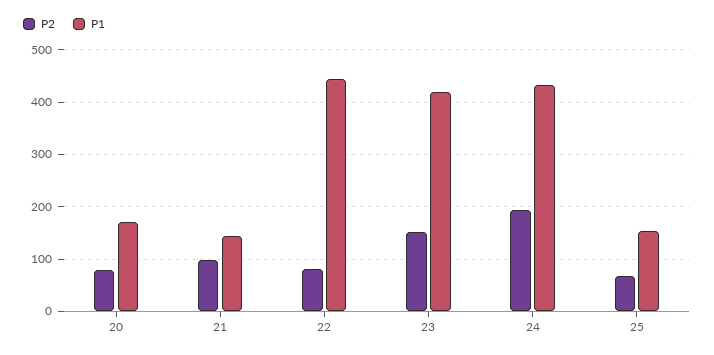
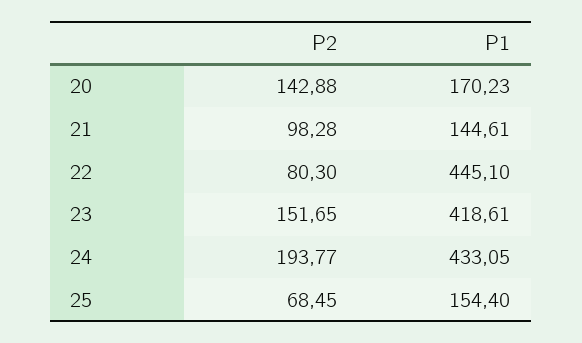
  {
    "P2": {
-     "20": 80,
+     "20": 142.88,
      "21": 98.28,
      "22": 80.3,
      "23": 151.65,
      "24": 193.77,
      "25": 68.45
    },
    "P1": {
      "20": 170.23,
      "21": 144.61,
      "22": 445.1,
      "23": 418.61,
      "24": 433.05,
      "25": 154.4
    }
  }

